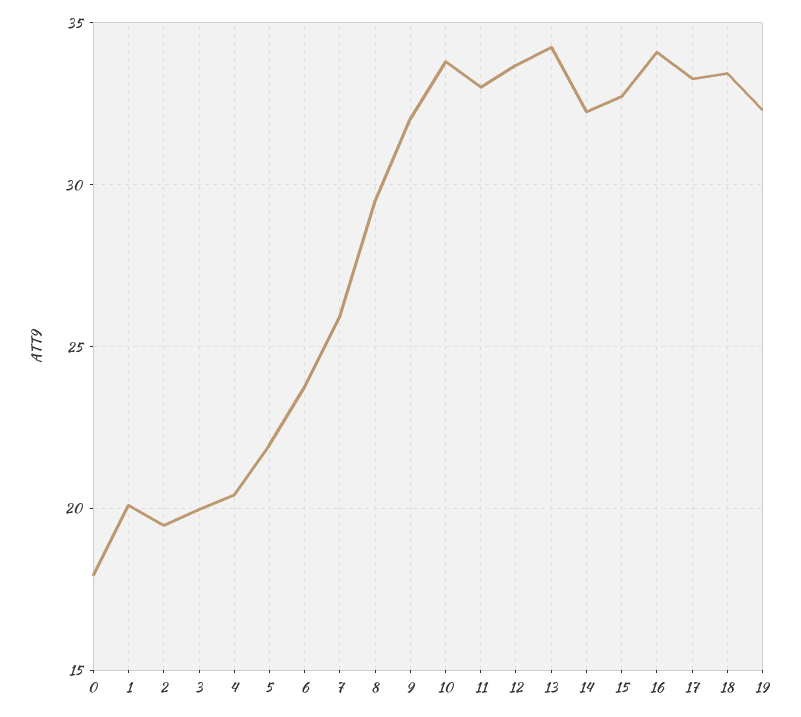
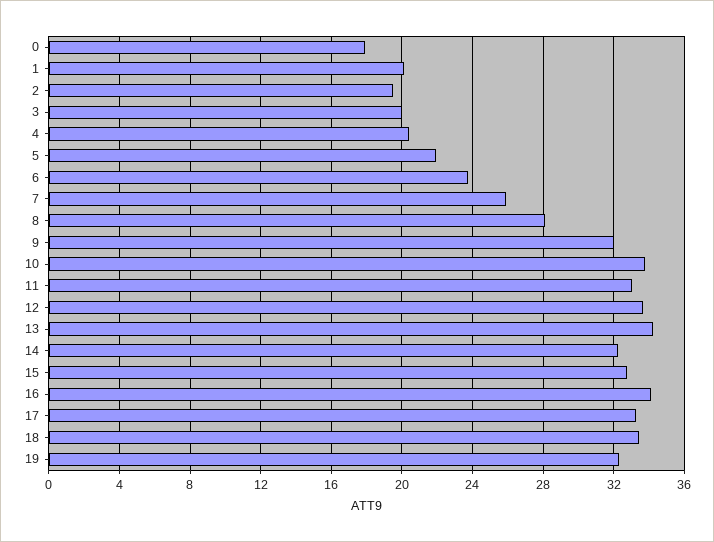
  {
    "0": 18,
    "1": 20,
    "2": 19.5,
    "3": 20,
    "4": 20.5,
    "5": 22,
    "6": 24,
    "7": 26,
-   "8": 29.5,
+   "8": 28,
    "9": 32,
    "10": 34,
    "11": 33,
    "12": 33.5,
    "13": 34.5,
    "14": 32.5,
    "15": 32.5,
    "16": 34,
    "17": 33.5,
    "18": 33.5,
    "19": 32.5
  }

